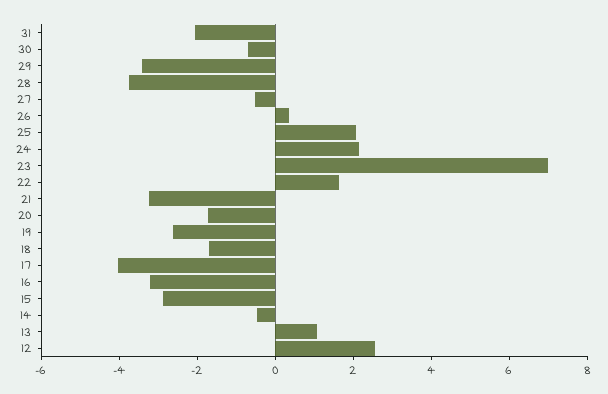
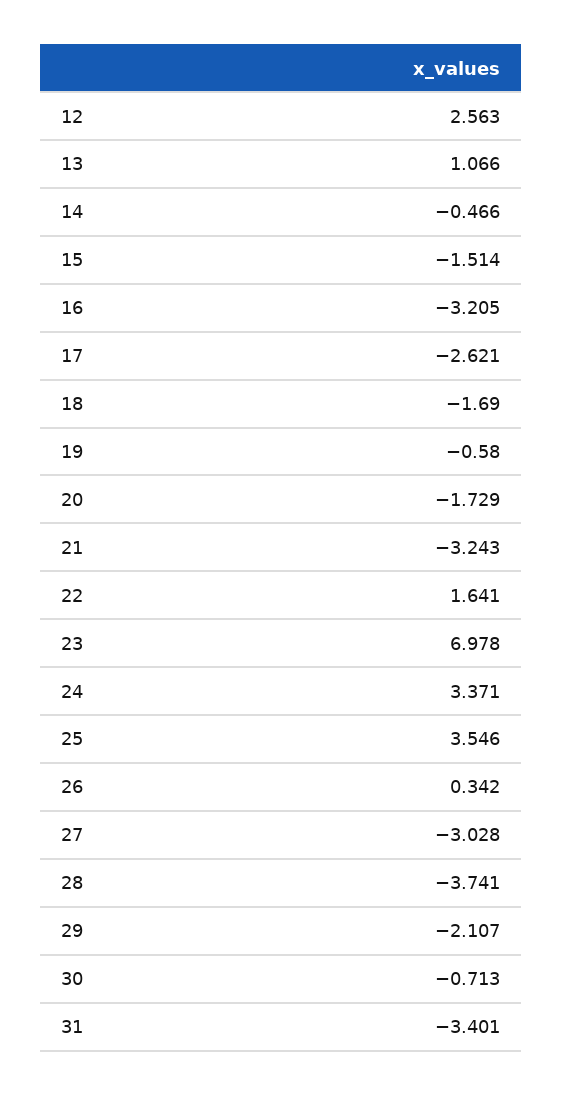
  {
-   "31": -2,
+   "31": -3.401,
    "30": -0.713,
-   "29": -3.5,
+   "29": -2.107,
    "28": -3.741,
-   "27": -0.5,
+   "27": -3.028,
    "26": 0.342,
-   "25": 2,
+   "25": 3.546,
-   "24": 2,
+   "24": 3.371,
    "23": 6.978,
    "22": 1.641,
    "21": -3.243,
    "20": -1.729,
-   "19": -2.5,
+   "19": -0.58,
    "18": -1.69,
-   "17": -4,
+   "17": -2.621,
    "16": -3.205,
-   "15": -3,
+   "15": -1.514,
    "14": -0.466,
    "13": 1.066,
    "12": 2.563
  }

